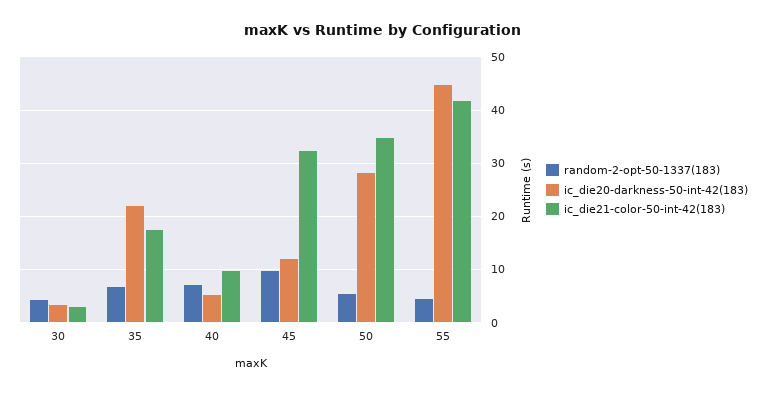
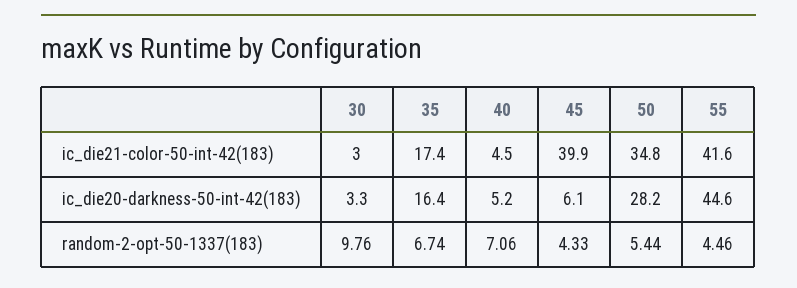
  {
    "random-2-opt-50-1337(183)": {
-     "30": 4,
+     "30": 9.76,
      "35": 6.74,
      "40": 7.06,
-     "45": 10,
+     "45": 4.33,
      "50": 5.44,
      "55": 4.46
    },
    "ic_die20-darkness-50-int-42(183)": {
      "30": 3.3,
-     "35": 22,
+     "35": 16.4,
      "40": 5.2,
-     "45": 12,
+     "45": 6.1,
      "50": 28.2,
      "55": 44.6
    },
    "ic_die21-color-50-int-42(183)": {
      "30": 3,
      "35": 17.4,
-     "40": 10,
+     "40": 4.5,
-     "45": 32,
+     "45": 39.9,
      "50": 34.8,
      "55": 41.6
    }
  }

